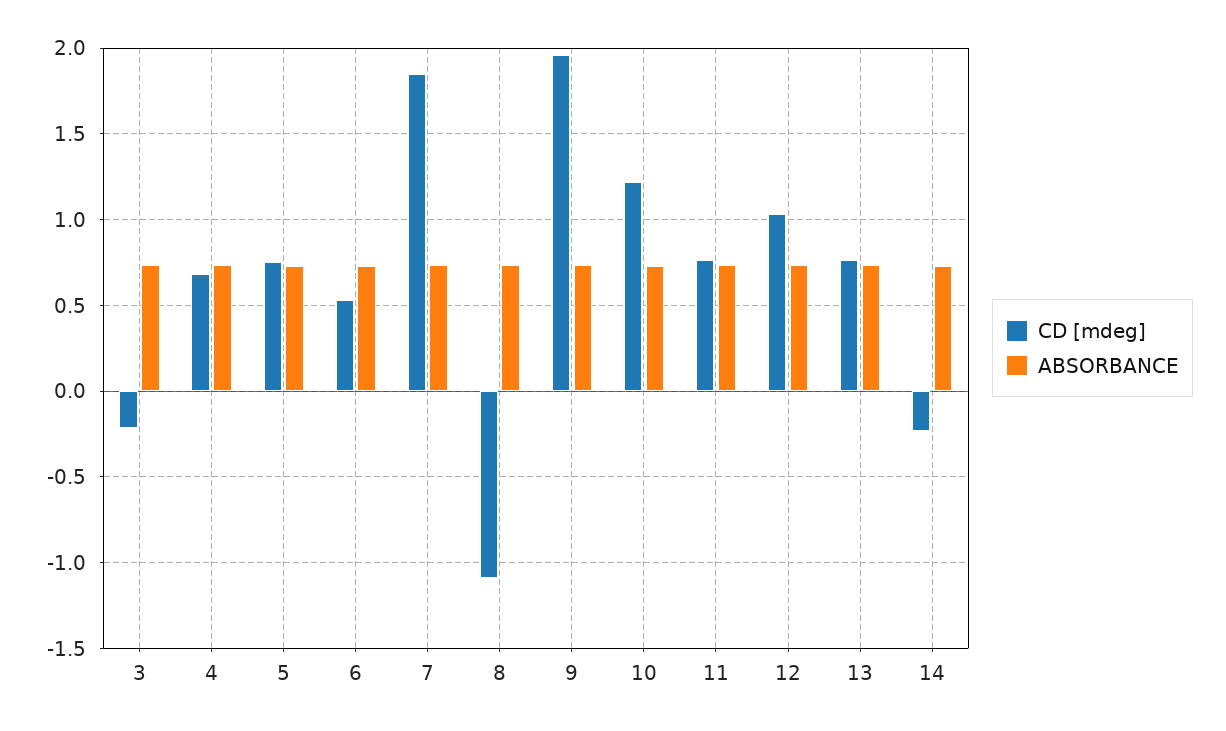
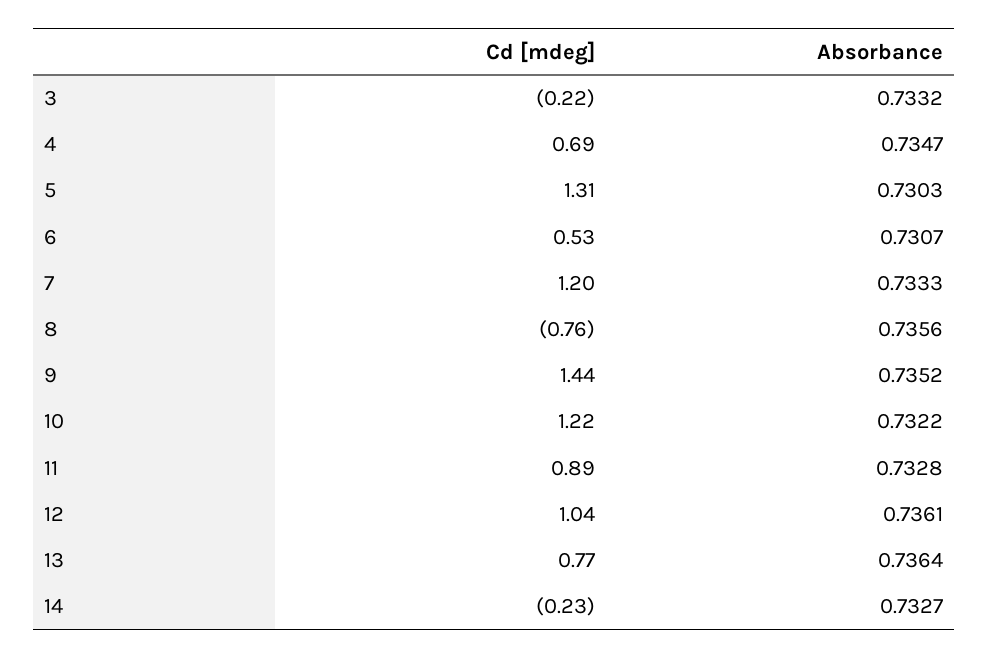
  {
    "CD [mdeg]": {
      "3": -0.22,
      "4": 0.69,
-     "5": 0.75,
+     "5": 1.31,
      "6": 0.53,
-     "7": 1.85,
+     "7": 1.2,
-     "8": -1.1,
+     "8": -0.76,
-     "9": 1.95,
+     "9": 1.44,
      "10": 1.22,
-     "11": 0.75,
+     "11": 0.89,
      "12": 1.04,
      "13": 0.77,
      "14": -0.23
    },
    "ABSORBANCE": {
      "3": 0.7332,
      "4": 0.7347,
      "5": 0.7303,
      "6": 0.7307,
      "7": 0.7333,
      "8": 0.7356,
      "9": 0.7352,
      "10": 0.7322,
      "11": 0.7328,
      "12": 0.7361,
      "13": 0.7364,
      "14": 0.7327
    }
  }

